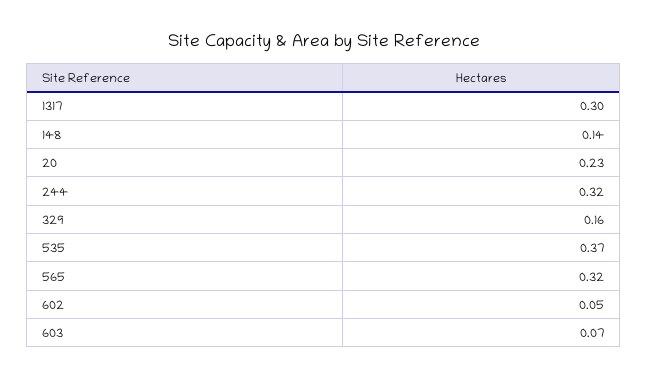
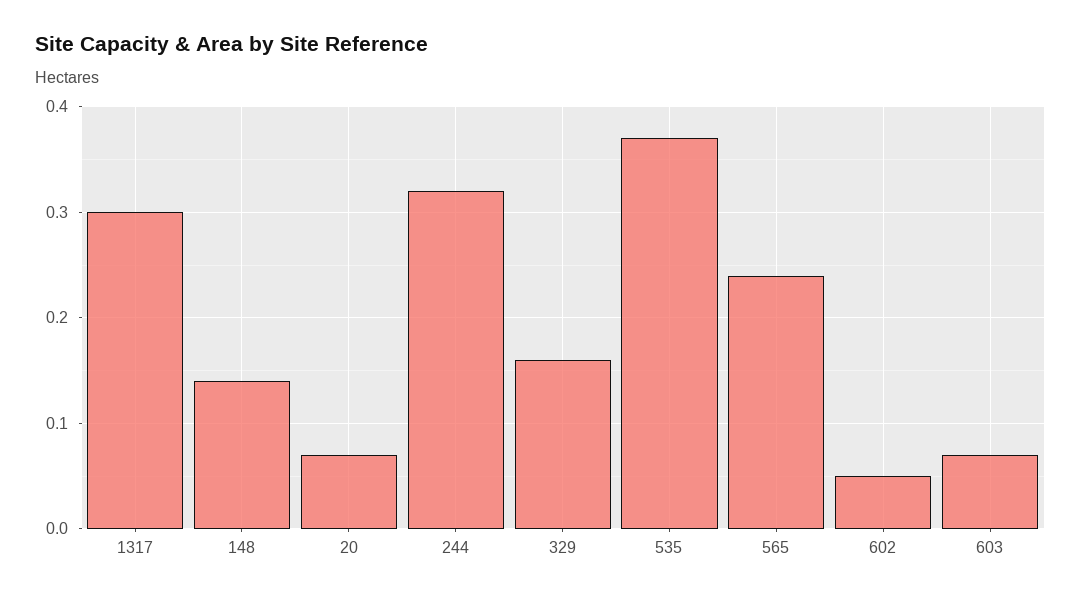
  {
    "1317": 0.3,
    "148": 0.14,
-   "20": 0.23,
+   "20": 0.07,
    "244": 0.32,
    "329": 0.16,
    "535": 0.37,
-   "565": 0.32,
+   "565": 0.24,
    "602": 0.05,
    "603": 0.07
  }

